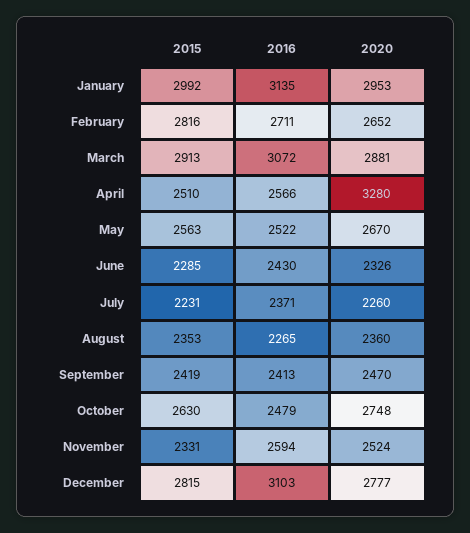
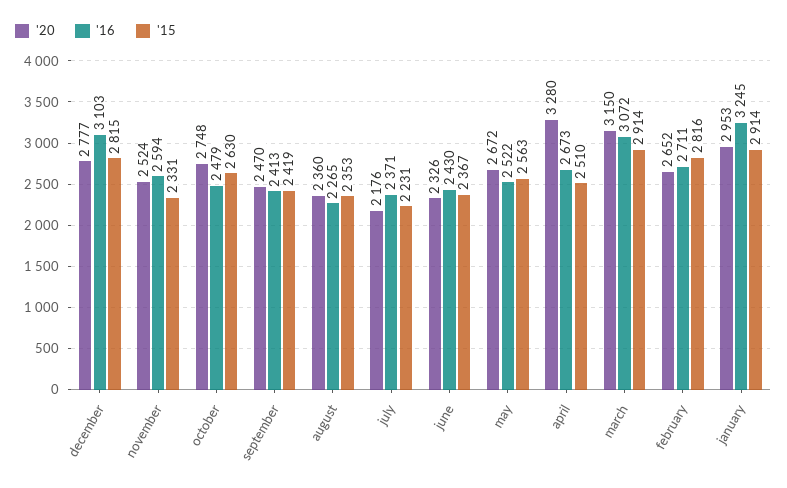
  {
    "2015": {
-     "January": 2992,
+     "January": 2914,
      "February": 2816,
-     "March": 2913,
+     "March": 2914,
      "April": 2510,
      "May": 2563,
-     "June": 2285,
+     "June": 2367,
      "July": 2231,
      "August": 2353,
      "September": 2419,
      "October": 2630,
      "November": 2331,
      "December": 2815
    },
    "2016": {
-     "January": 3135,
+     "January": 3245,
      "February": 2711,
      "March": 3072,
-     "April": 2566,
+     "April": 2673,
      "May": 2522,
      "June": 2430,
      "July": 2371,
      "August": 2265,
      "September": 2413,
      "October": 2479,
      "November": 2594,
      "December": 3103
    },
    "2020": {
      "January": 2953,
      "February": 2652,
-     "March": 2881,
+     "March": 3150,
      "April": 3280,
-     "May": 2670,
+     "May": 2672,
      "June": 2326,
-     "July": 2260,
+     "July": 2176,
      "August": 2360,
      "September": 2470,
      "October": 2748,
      "November": 2524,
      "December": 2777
    }
  }

